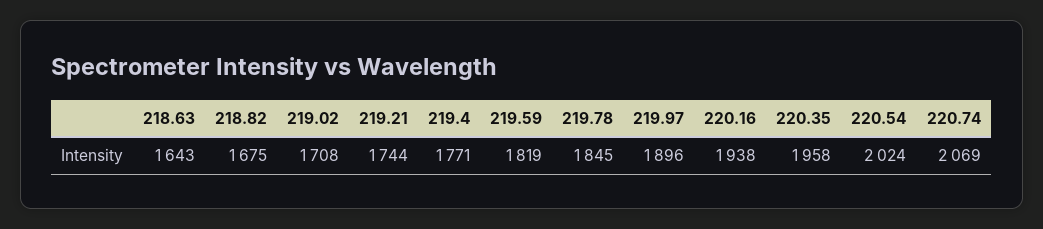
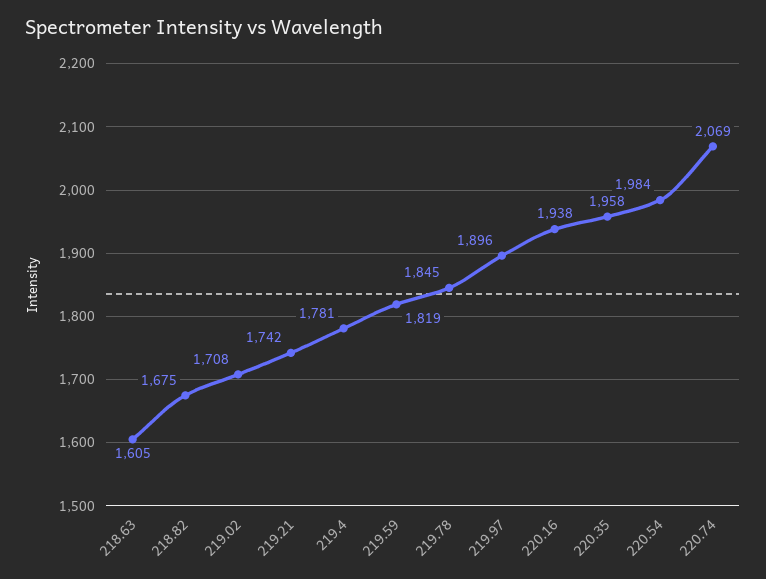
  {
-   "218.63": 1643,
+   "218.63": 1605,
    "218.82": 1675,
    "219.02": 1708,
-   "219.21": 1744,
+   "219.21": 1742,
-   "219.4": 1771,
+   "219.4": 1781,
    "219.59": 1819,
    "219.78": 1845,
    "219.97": 1896,
    "220.16": 1938,
    "220.35": 1958,
-   "220.54": 2024,
+   "220.54": 1984,
    "220.74": 2069
  }

